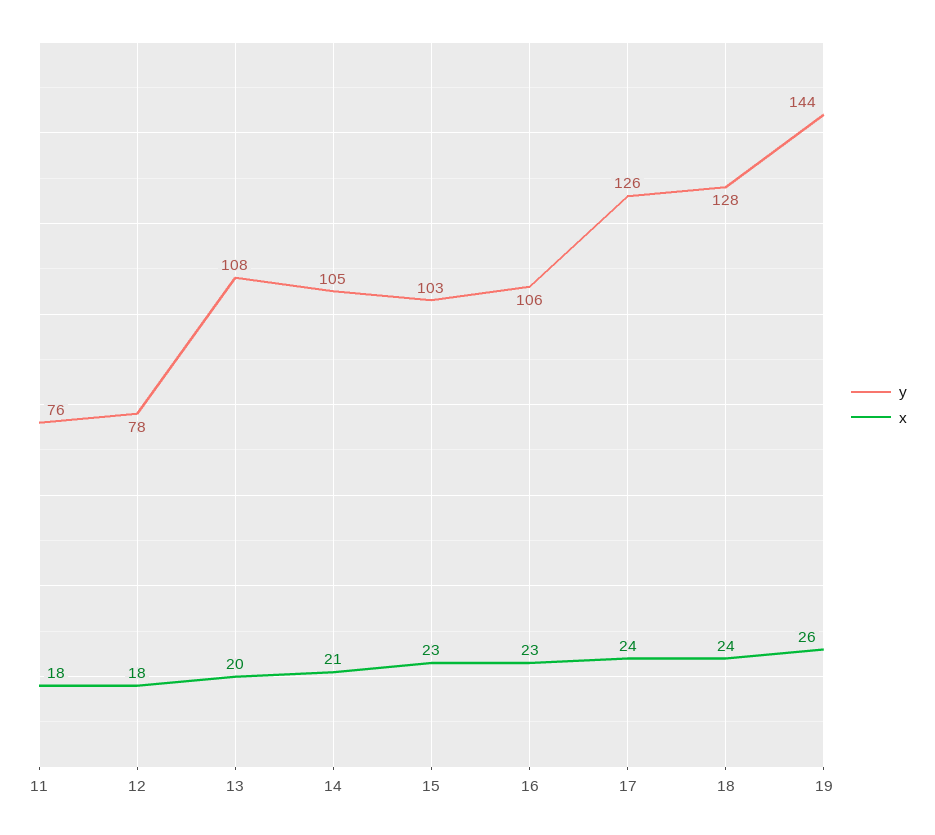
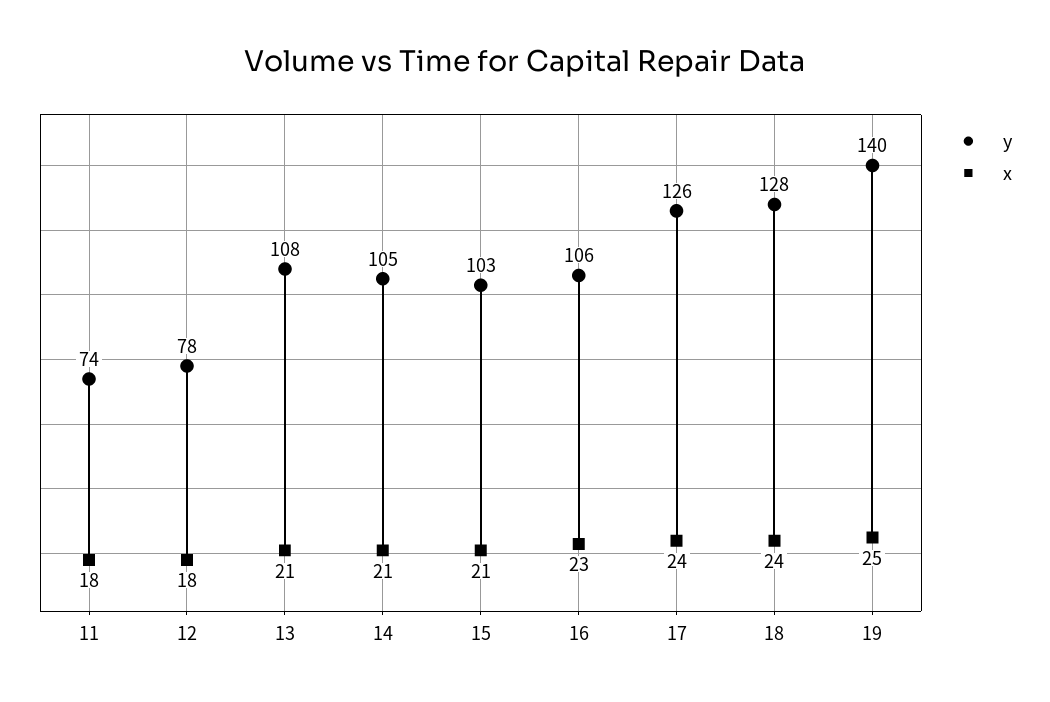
  {
    "y": {
-     "11": 76,
+     "11": 74,
      "12": 78,
      "13": 108,
      "14": 105,
      "15": 103,
      "16": 106,
      "17": 126,
      "18": 128,
-     "19": 144
+     "19": 140
    },
    "x": {
      "11": 18,
      "12": 18,
-     "13": 20,
+     "13": 21,
      "14": 21,
-     "15": 23,
+     "15": 21,
      "16": 23,
      "17": 24,
      "18": 24,
-     "19": 26
+     "19": 25
    }
  }

